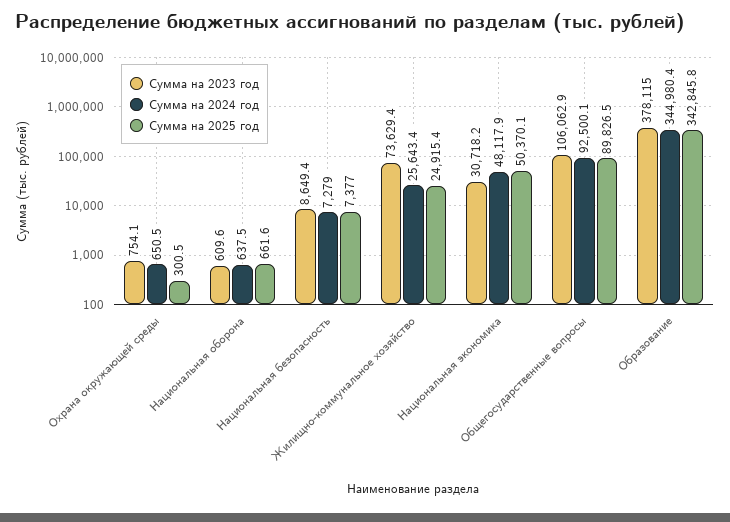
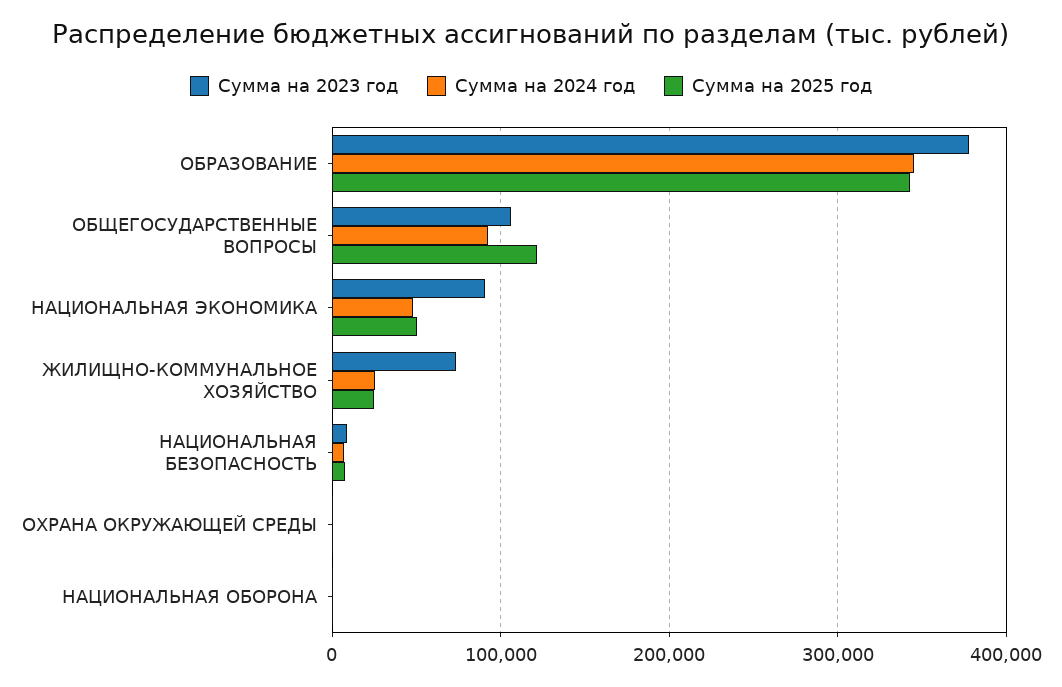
  {
    "Сумма на 2023 год": {
      "Охрана окружающей среды": 754.1,
      "Национальная оборона": 609.6,
      "Национальная безопасность": 8649.4,
      "Жилищно-коммунальное хозяйство": 73629.4,
-     "Национальная экономика": 30718.2,
+     "Национальная экономика": 90000,
      "Общегосударственные вопросы": 106062.9,
      "Образование": 378115
    },
    "Сумма на 2024 год": {
      "Охрана окружающей среды": 650.5,
      "Национальная оборона": 637.5,
      "Национальная безопасность": 7279,
      "Жилищно-коммунальное хозяйство": 25643.4,
      "Национальная экономика": 48117.9,
      "Общегосударственные вопросы": 92500.1,
      "Образование": 344980.4
    },
    "Сумма на 2025 год": {
      "Охрана окружающей среды": 300.5,
      "Национальная оборона": 661.6,
      "Национальная безопасность": 7377,
      "Жилищно-коммунальное хозяйство": 24915.4,
      "Национальная экономика": 50370.1,
-     "Общегосударственные вопросы": 89826.5,
+     "Общегосударственные вопросы": 120000,
      "Образование": 342845.8
    }
  }

